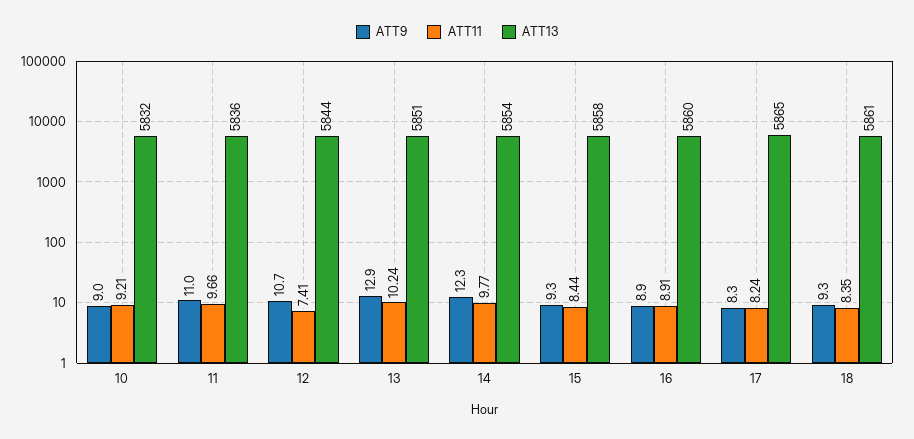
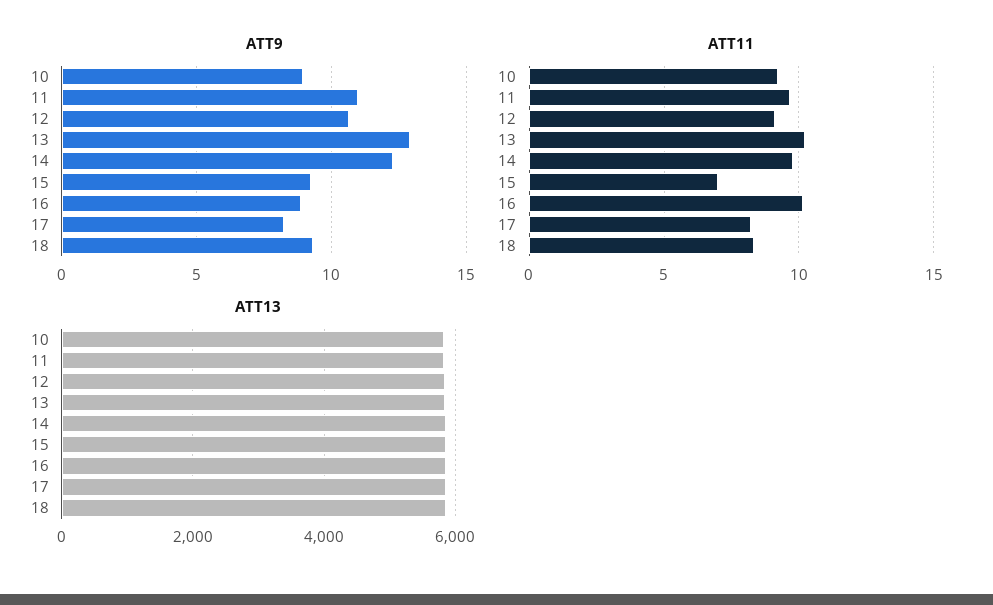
  {
    "ATT9": {
      "10": 9,
      "11": 11,
      "12": 10.7,
      "13": 12.9,
      "14": 12.3,
      "15": 9.3,
      "16": 8.9,
      "17": 8.3,
      "18": 9.3
    },
    "ATT11": {
      "10": 9.21,
      "11": 9.66,
-     "12": 7.41,
+     "12": 9,
      "13": 10.24,
      "14": 9.77,
-     "15": 8.44,
+     "15": 7,
-     "16": 8.91,
+     "16": 10,
      "17": 8.24,
      "18": 8.35
    },
    "ATT13": {
      "10": 5832,
      "11": 5836,
      "12": 5844,
      "13": 5851,
      "14": 5854,
      "15": 5858,
      "16": 5860,
      "17": 5865,
      "18": 5861
    }
  }

